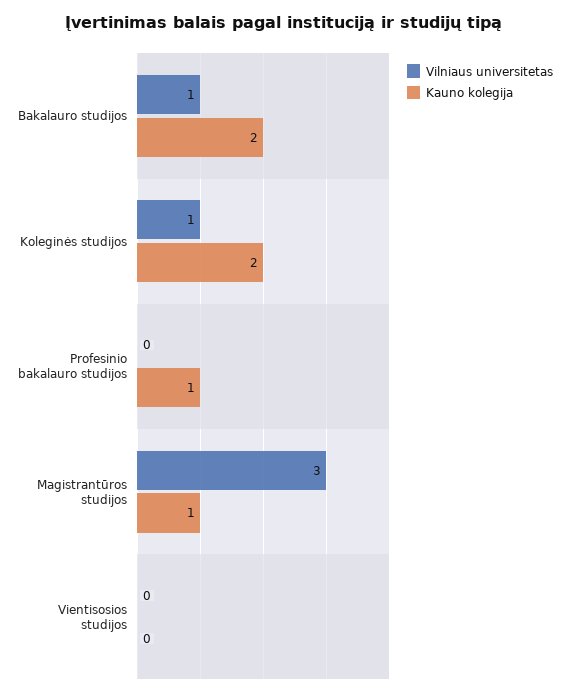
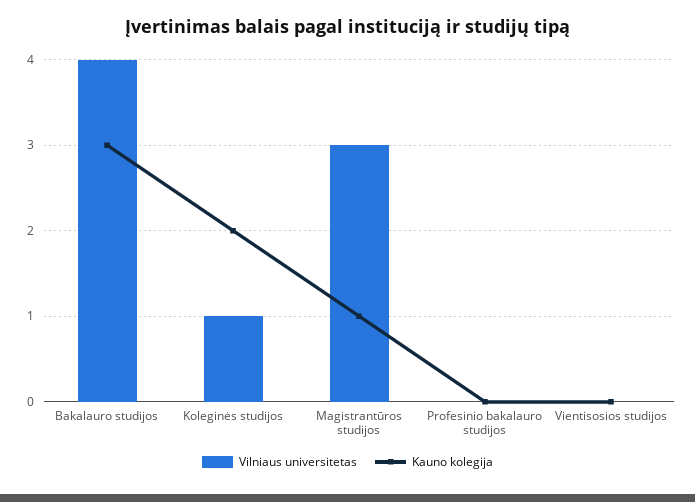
  {
    "Vilniaus universitetas": {
-     "Bakalauro studijos": 1,
+     "Bakalauro studijos": 4,
      "Koleginės studijos": 1,
      "Profesinio bakalauro studijos": 0,
      "Magistrantūros studijos": 3,
      "Vientisosios studijos": 0
    },
    "Kauno kolegija": {
-     "Bakalauro studijos": 2,
+     "Bakalauro studijos": 3,
      "Koleginės studijos": 2,
-     "Profesinio bakalauro studijos": 1,
+     "Profesinio bakalauro studijos": 0,
      "Magistrantūros studijos": 1,
      "Vientisosios studijos": 0
    }
  }

